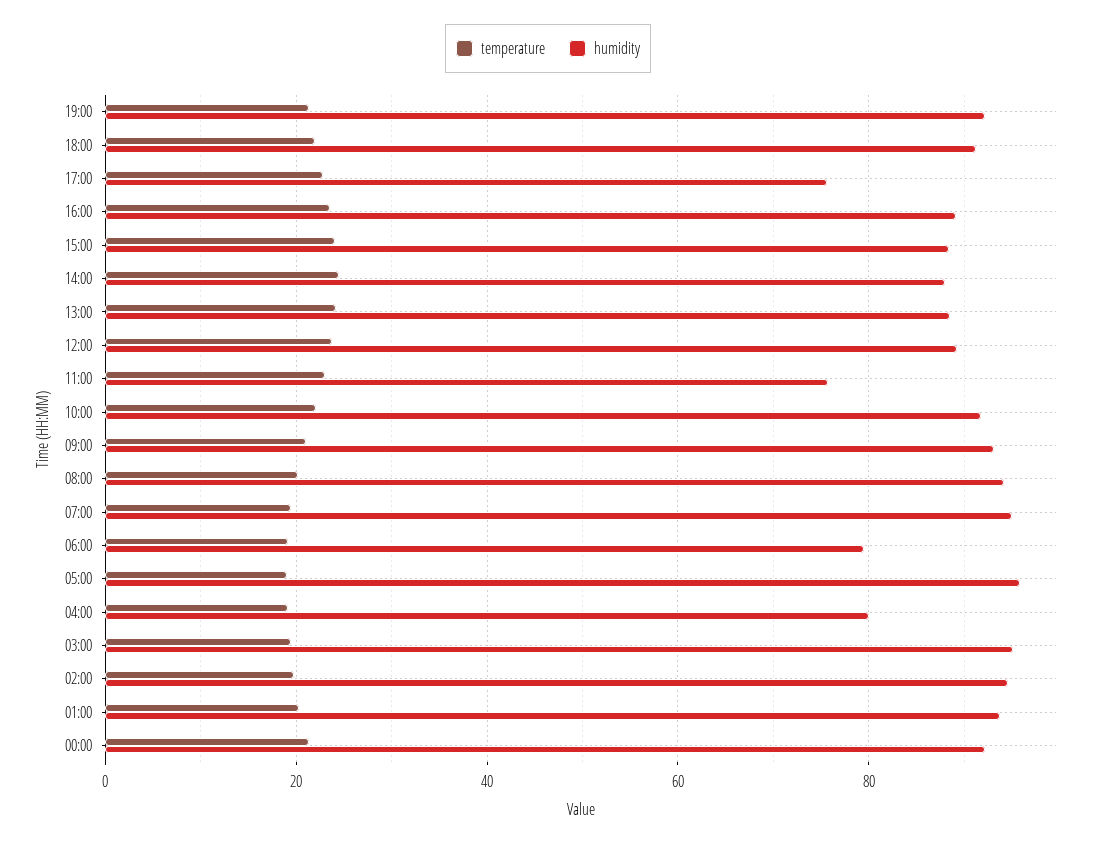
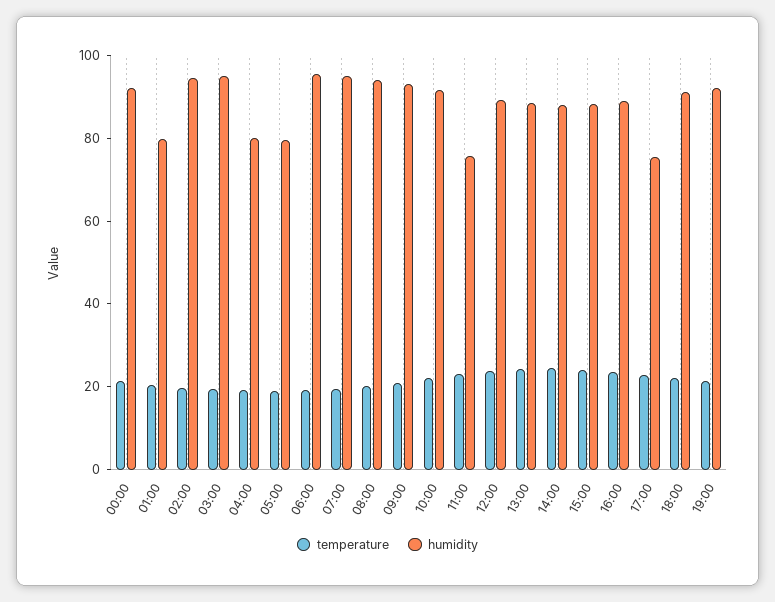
  {
    "temperature": {
      "19:00": 22,
      "18:00": 22,
      "17:00": 22,
      "16:00": 24,
      "15:00": 24,
      "14:00": 24,
      "13:00": 24,
      "12:00": 24,
      "11:00": 24,
      "10:00": 22,
      "09:00": 22,
      "08:00": 20,
      "07:00": 20,
      "06:00": 20,
      "05:00": 20,
      "04:00": 20,
      "03:00": 20,
      "02:00": 20,
      "01:00": 20,
      "00:00": 22
    },
    "humidity": {
      "19:00": 92,
      "18:00": 92,
      "17:00": 76,
      "16:00": 90,
      "15:00": 88,
      "14:00": 88,
      "13:00": 88,
      "12:00": 90,
      "11:00": 76,
      "10:00": 92,
      "09:00": 94,
      "08:00": 94,
      "07:00": 96,
-     "06:00": 80,
+     "06:00": 95,
-     "05:00": 96,
+     "05:00": 80,
      "04:00": 80,
      "03:00": 96,
      "02:00": 94,
-     "01:00": 94,
+     "01:00": 80,
      "00:00": 92
    }
  }

